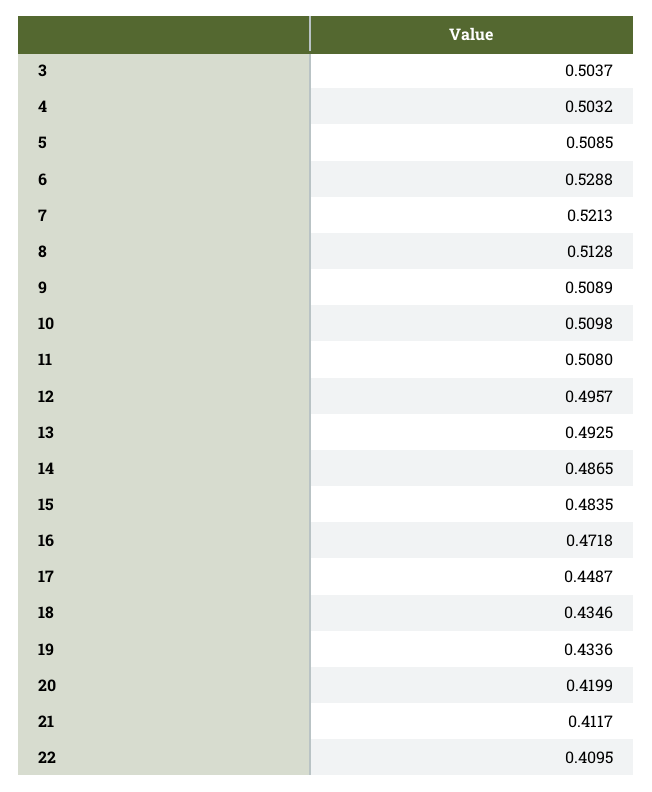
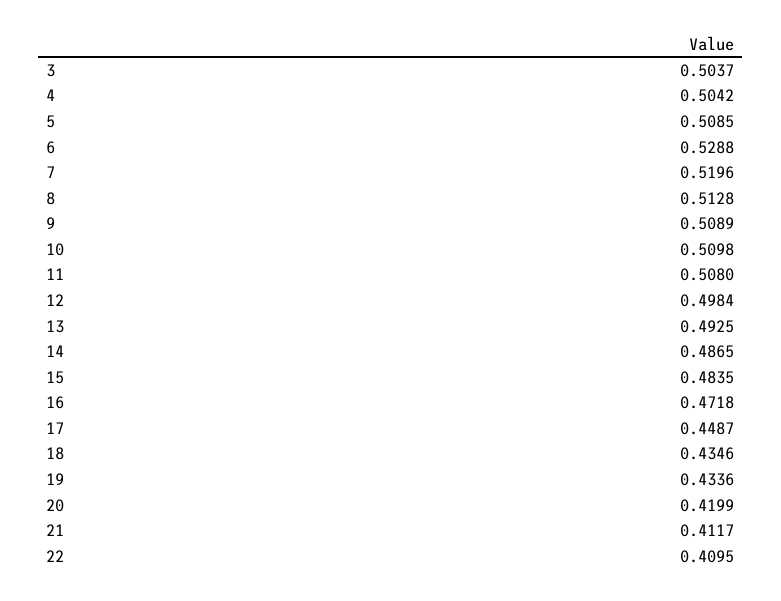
  {
    "3": 0.5037,
-   "4": 0.5032,
+   "4": 0.5042,
    "5": 0.5085,
    "6": 0.5288,
-   "7": 0.5213,
+   "7": 0.5196,
    "8": 0.5128,
    "9": 0.5089,
    "10": 0.5098,
    "11": 0.508,
-   "12": 0.4957,
+   "12": 0.4984,
    "13": 0.4925,
    "14": 0.4865,
    "15": 0.4835,
    "16": 0.4718,
    "17": 0.4487,
    "18": 0.4346,
    "19": 0.4336,
    "20": 0.4199,
    "21": 0.4117,
    "22": 0.4095
  }

